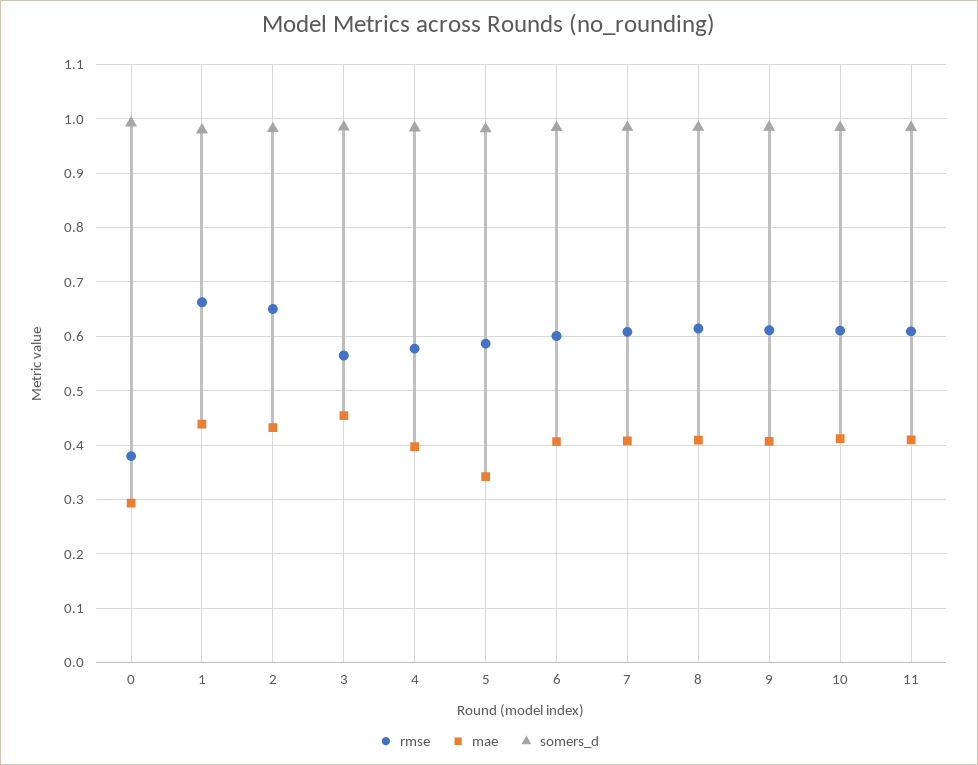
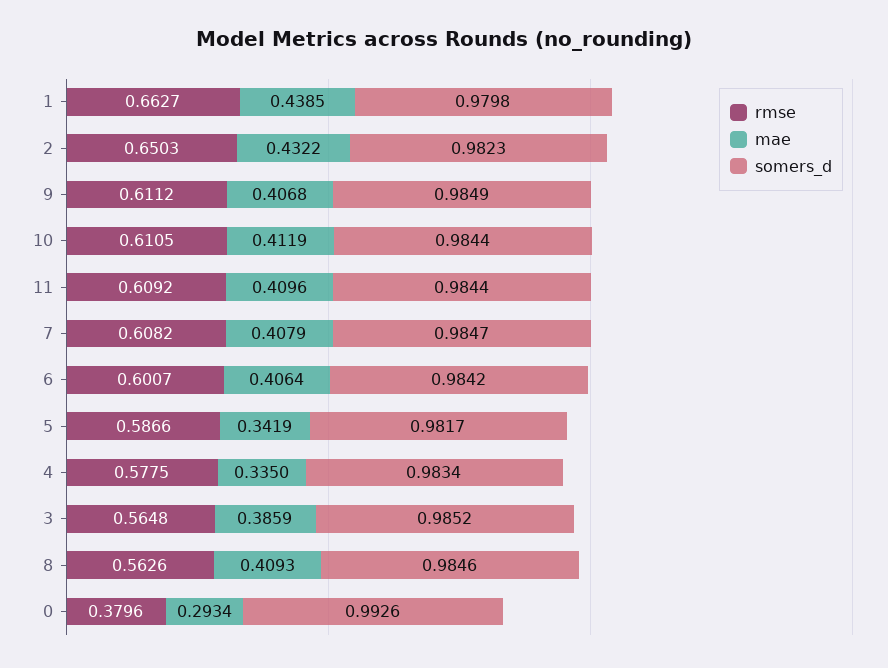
  {
    "rmse": {
      "0": 0.3796,
      "1": 0.6627,
      "2": 0.6503,
      "3": 0.5648,
      "4": 0.5775,
      "5": 0.5866,
      "6": 0.6007,
      "7": 0.6082,
-     "8": 0.62,
+     "8": 0.5626,
      "9": 0.6112,
      "10": 0.6105,
      "11": 0.6092
    },
    "mae": {
      "0": 0.2934,
      "1": 0.4385,
      "2": 0.4322,
-     "3": 0.46,
+     "3": 0.3859,
-     "4": 0.4,
+     "4": 0.335,
      "5": 0.3419,
      "6": 0.4064,
      "7": 0.4079,
      "8": 0.4093,
      "9": 0.4068,
      "10": 0.4119,
      "11": 0.4096
    },
    "somers_d": {
      "0": 0.9926,
      "1": 0.9798,
      "2": 0.9823,
      "3": 0.9852,
      "4": 0.9834,
      "5": 0.9817,
      "6": 0.9842,
      "7": 0.9847,
      "8": 0.9846,
      "9": 0.9849,
      "10": 0.9844,
      "11": 0.9844
    }
  }

